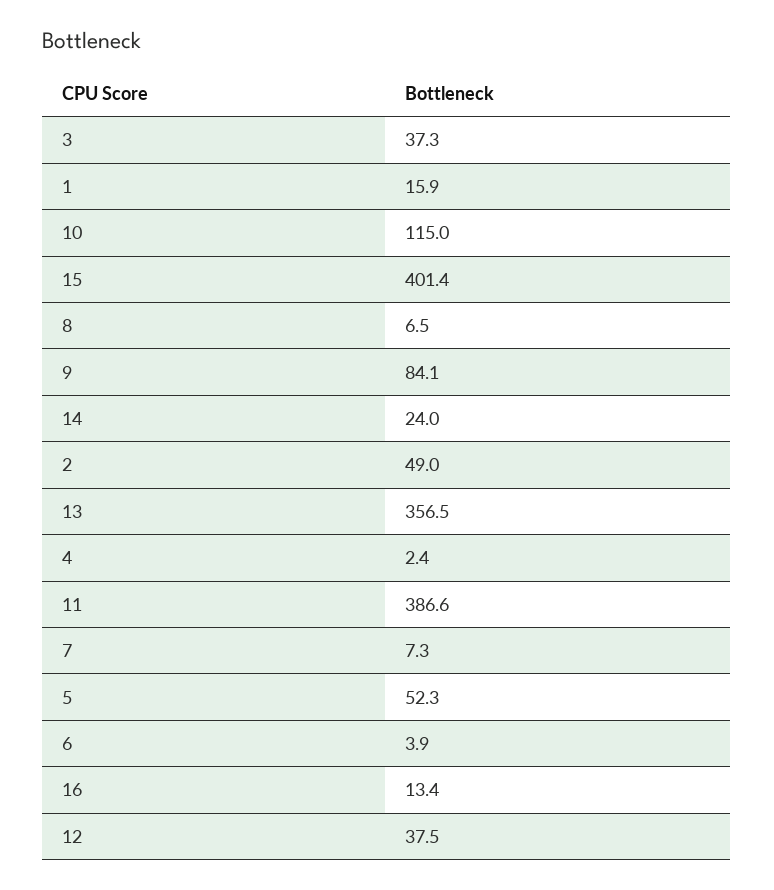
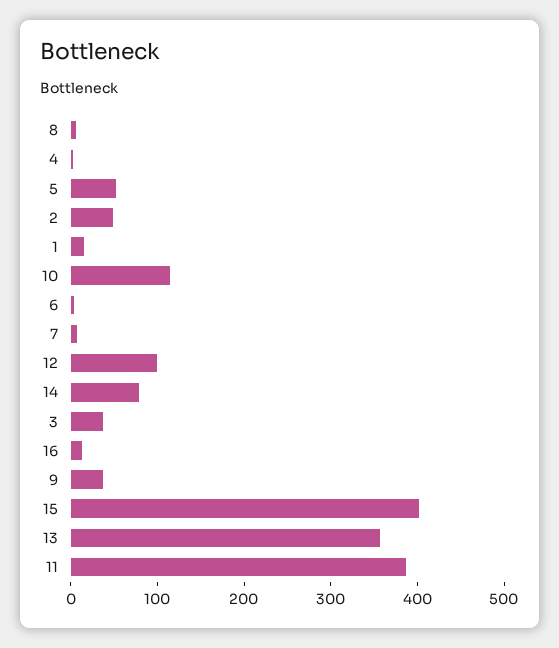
  {
    "3": 37.3,
    "1": 15.9,
    "10": 115,
    "15": 401.4,
    "8": 6.5,
-   "9": 84.1,
+   "9": 40,
-   "14": 24,
+   "14": 80,
    "2": 49,
    "13": 356.5,
    "4": 2.4,
    "11": 386.6,
    "7": 7.3,
    "5": 52.3,
    "6": 3.9,
    "16": 13.4,
-   "12": 37.5
+   "12": 100
  }

